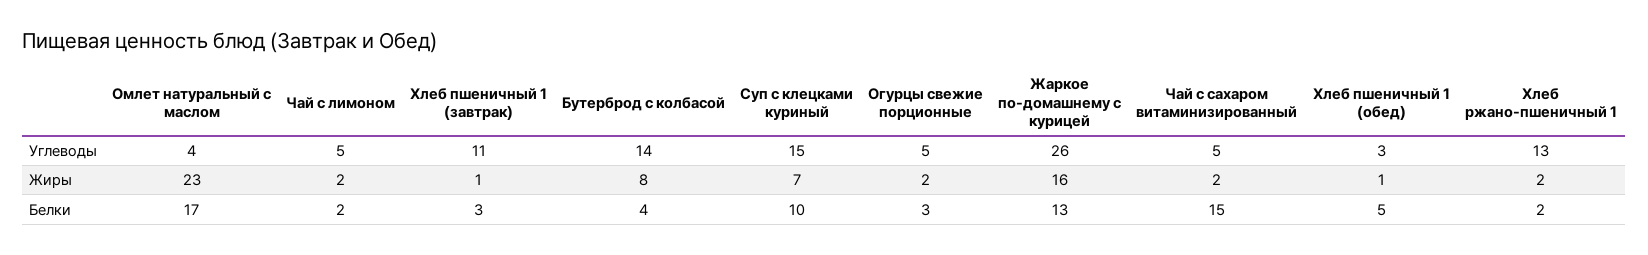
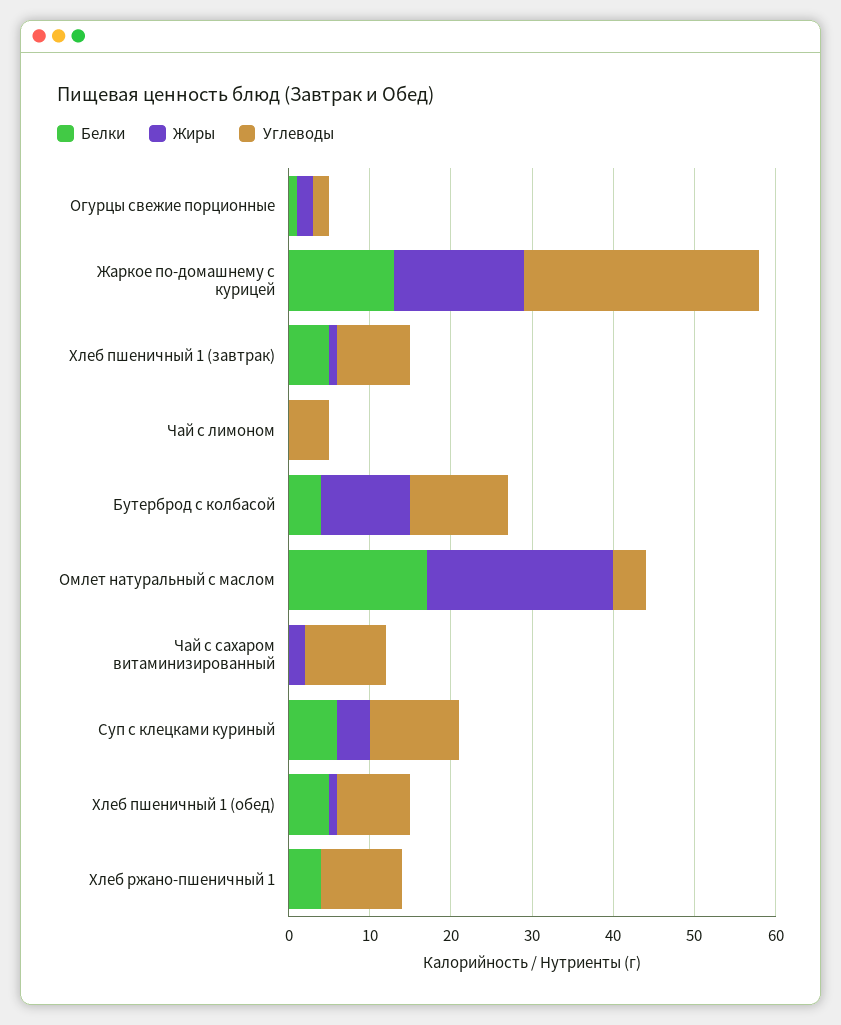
  {
    "Углеводы": {
      "Омлет натуральный с маслом": 4,
      "Чай с лимоном": 5,
-     "Хлеб пшеничный 1 (завтрак)": 11,
+     "Хлеб пшеничный 1 (завтрак)": 9,
-     "Бутерброд с колбасой": 14,
+     "Бутерброд с колбасой": 12,
-     "Суп с клецками куриный": 15,
+     "Суп с клецками куриный": 11,
-     "Огурцы свежие порционные": 5,
+     "Огурцы свежие порционные": 2,
-     "Жаркое по-домашнему с курицей": 26,
+     "Жаркое по-домашнему с курицей": 29,
-     "Чай с сахаром витаминизированный": 5,
+     "Чай с сахаром витаминизированный": 10,
-     "Хлеб пшеничный 1 (обед)": 3,
+     "Хлеб пшеничный 1 (обед)": 9,
-     "Хлеб ржано-пшеничный 1": 13
+     "Хлеб ржано-пшеничный 1": 10
    },
    "Жиры": {
      "Омлет натуральный с маслом": 23,
-     "Чай с лимоном": 2,
+     "Чай с лимоном": 0,
      "Хлеб пшеничный 1 (завтрак)": 1,
-     "Бутерброд с колбасой": 8,
+     "Бутерброд с колбасой": 11,
-     "Суп с клецками куриный": 7,
+     "Суп с клецками куриный": 4,
      "Огурцы свежие порционные": 2,
      "Жаркое по-домашнему с курицей": 16,
      "Чай с сахаром витаминизированный": 2,
      "Хлеб пшеничный 1 (обед)": 1,
-     "Хлеб ржано-пшеничный 1": 2
+     "Хлеб ржано-пшеничный 1": 0
    },
    "Белки": {
      "Омлет натуральный с маслом": 17,
-     "Чай с лимоном": 2,
+     "Чай с лимоном": 0,
-     "Хлеб пшеничный 1 (завтрак)": 3,
+     "Хлеб пшеничный 1 (завтрак)": 5,
      "Бутерброд с колбасой": 4,
-     "Суп с клецками куриный": 10,
+     "Суп с клецками куриный": 6,
-     "Огурцы свежие порционные": 3,
+     "Огурцы свежие порционные": 1,
      "Жаркое по-домашнему с курицей": 13,
-     "Чай с сахаром витаминизированный": 15,
+     "Чай с сахаром витаминизированный": 0,
      "Хлеб пшеничный 1 (обед)": 5,
-     "Хлеб ржано-пшеничный 1": 2
+     "Хлеб ржано-пшеничный 1": 4
    }
  }

